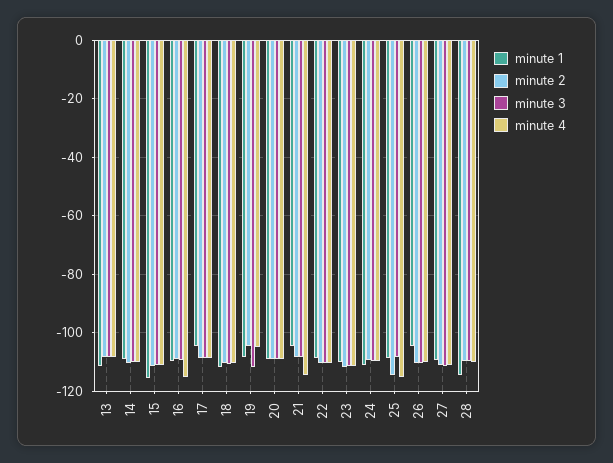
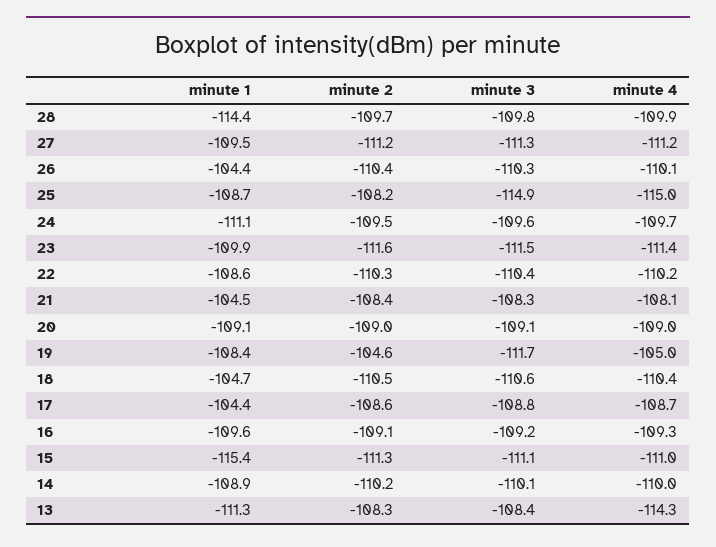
  {
    "minute 1": {
      "13": -111.3,
      "14": -108.9,
      "15": -115.4,
      "16": -109.6,
      "17": -104.4,
-     "18": -112.5,
+     "18": -104.7,
      "19": -108.4,
      "20": -109.1,
      "21": -104.5,
      "22": -108.6,
      "23": -109.9,
      "24": -111.1,
      "25": -108.7,
      "26": -104.4,
      "27": -109.5,
      "28": -114.4
    },
    "minute 2": {
      "13": -108.3,
      "14": -110.2,
      "15": -111.3,
      "16": -109.1,
      "17": -108.6,
      "18": -110.5,
      "19": -104.6,
      "20": -109,
      "21": -108.4,
      "22": -110.3,
      "23": -111.6,
      "24": -109.5,
-     "25": -115,
+     "25": -108.2,
      "26": -110.4,
      "27": -111.2,
      "28": -109.7
    },
    "minute 3": {
      "13": -108.4,
      "14": -110.1,
      "15": -111.1,
      "16": -109.2,
      "17": -108.8,
      "18": -110.6,
      "19": -111.7,
      "20": -109.1,
      "21": -108.3,
      "22": -110.4,
      "23": -111.5,
      "24": -109.6,
-     "25": -107.5,
+     "25": -114.9,
      "26": -110.3,
      "27": -111.3,
      "28": -109.8
    },
    "minute 4": {
-     "13": -107.5,
+     "13": -114.3,
      "14": -110,
      "15": -111,
-     "16": -115,
+     "16": -109.3,
      "17": -108.7,
      "18": -110.4,
      "19": -105,
      "20": -109,
-     "21": -115,
+     "21": -108.1,
      "22": -110.2,
      "23": -111.4,
      "24": -109.7,
      "25": -115,
      "26": -110.1,
      "27": -111.2,
      "28": -109.9
    }
  }

